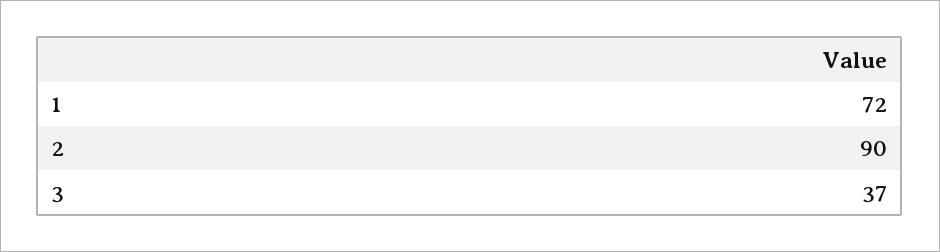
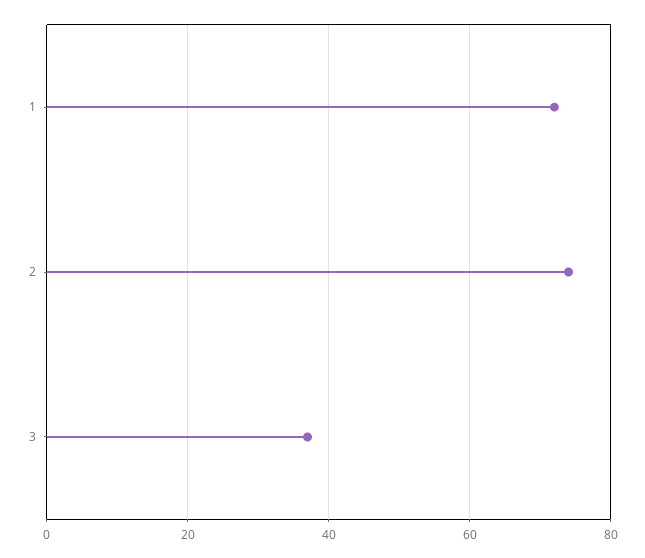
  {
    "1": 72,
-   "2": 90,
+   "2": 75,
    "3": 37
  }

